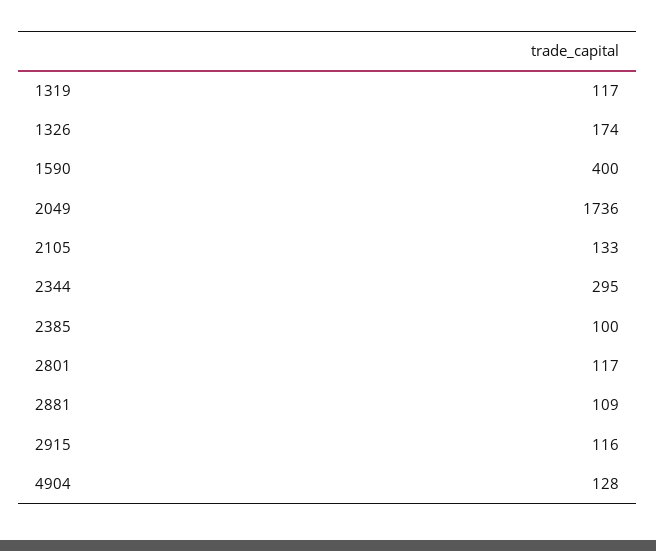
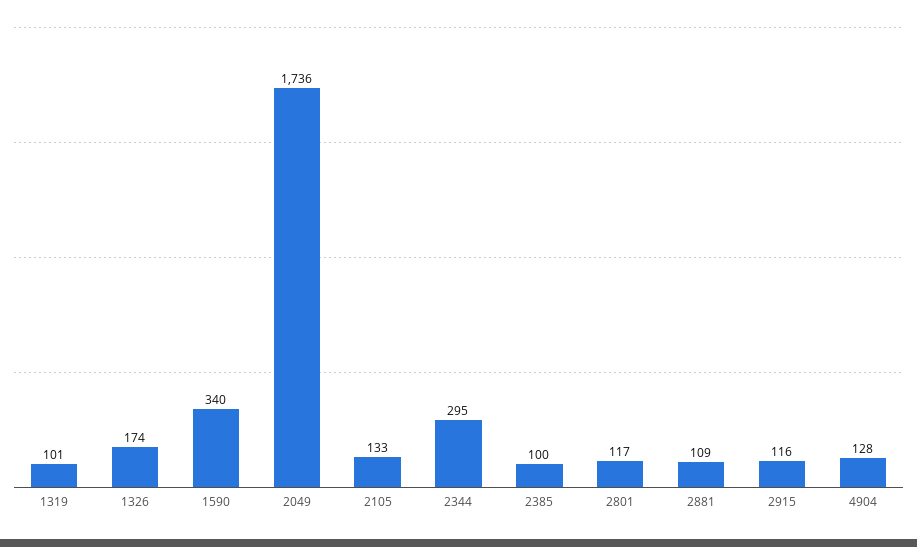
  {
-   "1319": 117,
+   "1319": 101,
    "1326": 174,
-   "1590": 400,
+   "1590": 340,
    "2049": 1736,
    "2105": 133,
    "2344": 295,
    "2385": 100,
    "2801": 117,
    "2881": 109,
    "2915": 116,
    "4904": 128
  }

